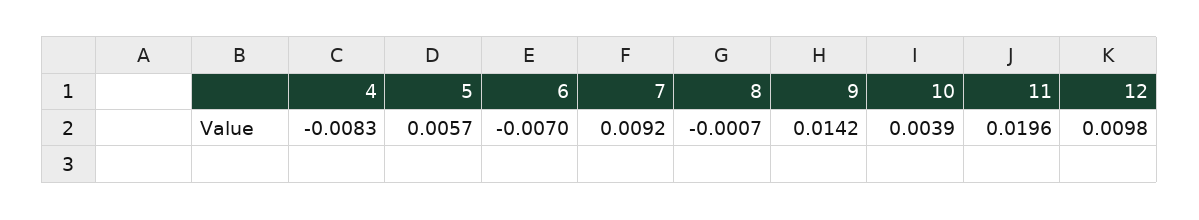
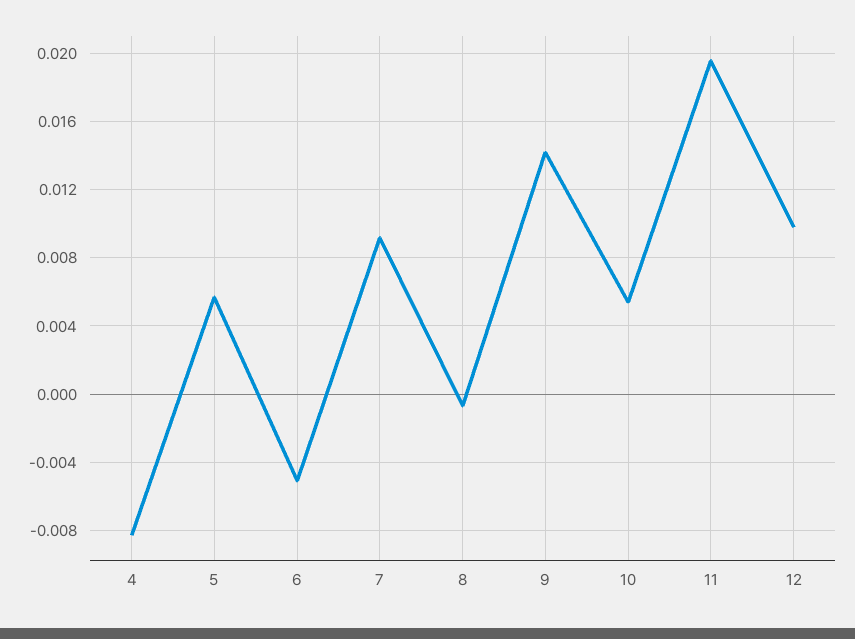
  {
    "4": -0.0083,
    "5": 0.0057,
-   "6": -0.007,
+   "6": -0.005,
    "7": 0.0092,
    "8": -0.0007,
    "9": 0.0142,
-   "10": 0.0039,
+   "10": 0.0055,
    "11": 0.0196,
    "12": 0.0098
  }

